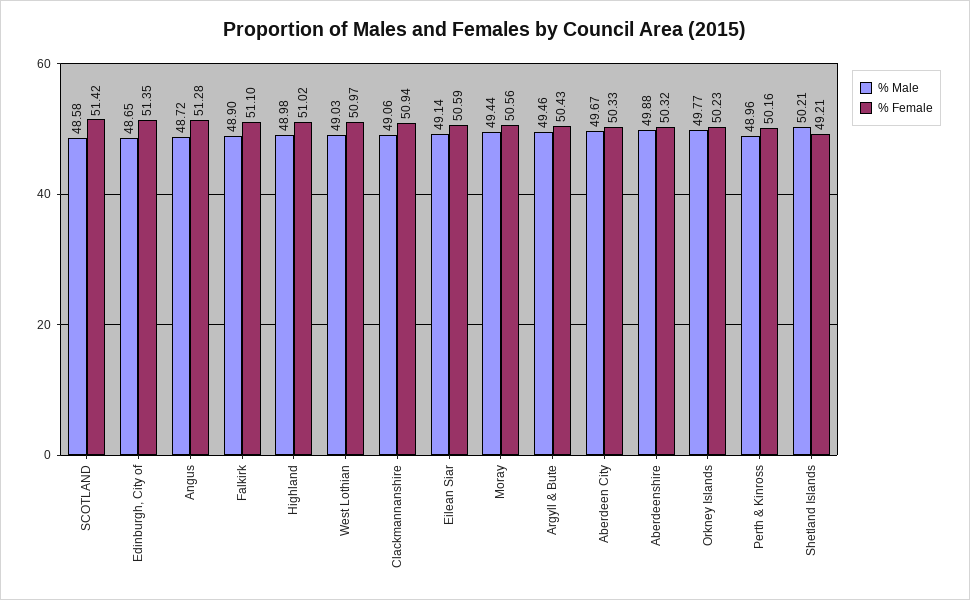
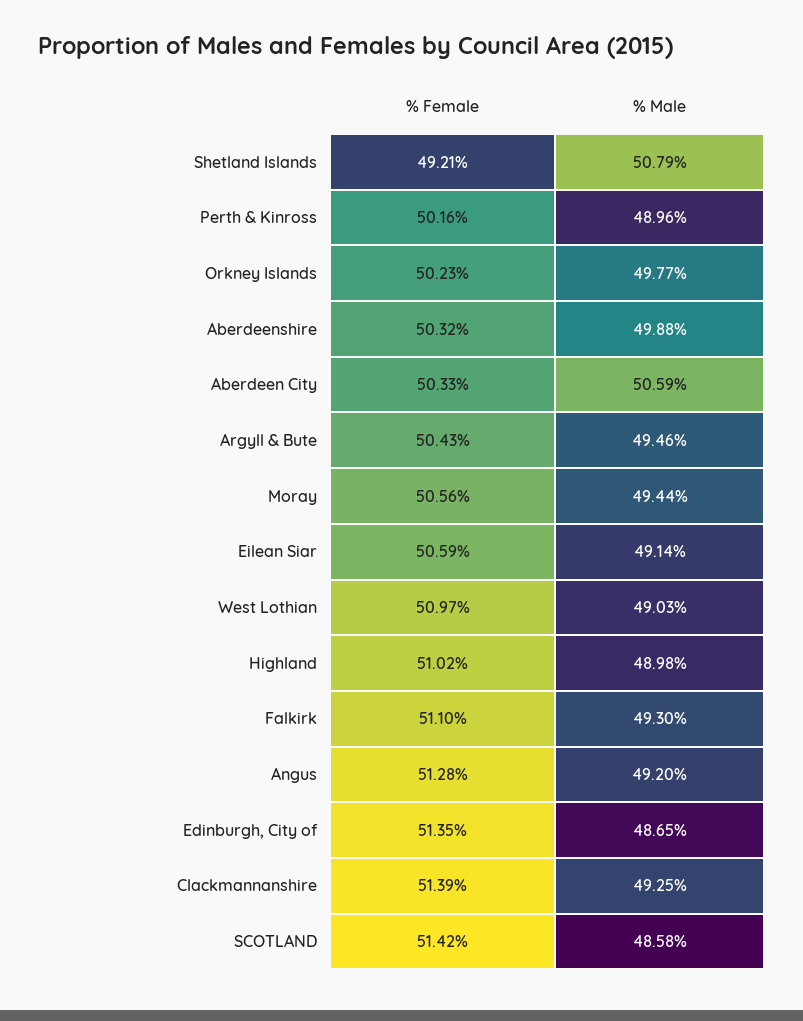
  {
    "% Male": {
      "SCOTLAND": 48.58,
      "Edinburgh, City of": 48.65,
-     "Angus": 48.72,
+     "Angus": 49.2,
-     "Falkirk": 48.9,
+     "Falkirk": 49.3,
      "Highland": 48.98,
      "West Lothian": 49.03,
-     "Clackmannanshire": 49.06,
+     "Clackmannanshire": 49.25,
      "Eilean Siar": 49.14,
      "Moray": 49.44,
      "Argyll & Bute": 49.46,
-     "Aberdeen City": 49.67,
+     "Aberdeen City": 50.59,
      "Aberdeenshire": 49.88,
      "Orkney Islands": 49.77,
      "Perth & Kinross": 48.96,
-     "Shetland Islands": 50.21
+     "Shetland Islands": 50.79
    },
    "% Female": {
      "SCOTLAND": 51.42,
      "Edinburgh, City of": 51.35,
      "Angus": 51.28,
      "Falkirk": 51.1,
      "Highland": 51.02,
      "West Lothian": 50.97,
-     "Clackmannanshire": 50.94,
+     "Clackmannanshire": 51.39,
      "Eilean Siar": 50.59,
      "Moray": 50.56,
      "Argyll & Bute": 50.43,
      "Aberdeen City": 50.33,
      "Aberdeenshire": 50.32,
      "Orkney Islands": 50.23,
      "Perth & Kinross": 50.16,
      "Shetland Islands": 49.21
    }
  }

